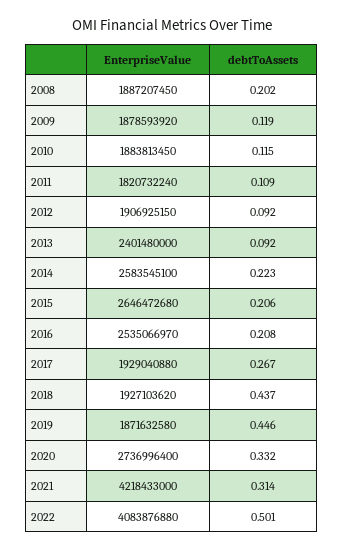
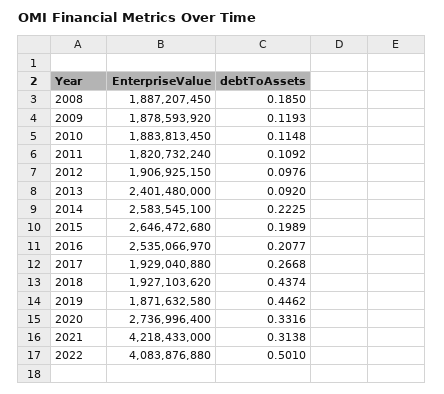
  {
    "EnterpriseValue": {
      "2008": 1887207450,
      "2009": 1878593920,
      "2010": 1883813450,
      "2011": 1820732240,
      "2012": 1906925150,
      "2013": 2401480000,
      "2014": 2583545100,
      "2015": 2646472680,
      "2016": 2535066970,
      "2017": 1929040880,
      "2018": 1927103620,
      "2019": 1871632580,
      "2020": 2736996400,
      "2021": 4218433000,
      "2022": 4083876880
    },
    "debtToAssets": {
-     "2008": 0.202,
+     "2008": 0.185,
      "2009": 0.1193,
      "2010": 0.1148,
      "2011": 0.1092,
-     "2012": 0.092,
+     "2012": 0.0976,
      "2013": 0.092,
      "2014": 0.2225,
-     "2015": 0.206,
+     "2015": 0.1989,
      "2016": 0.2077,
      "2017": 0.2668,
      "2018": 0.4374,
      "2019": 0.4462,
      "2020": 0.3316,
      "2021": 0.3138,
      "2022": 0.501
    }
  }

